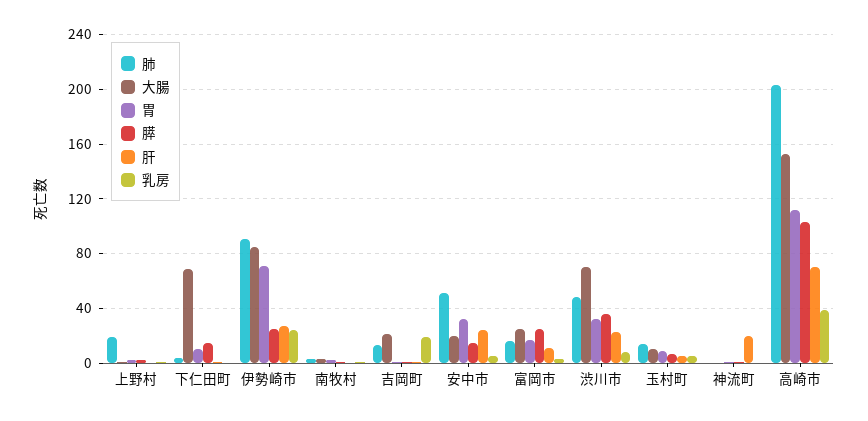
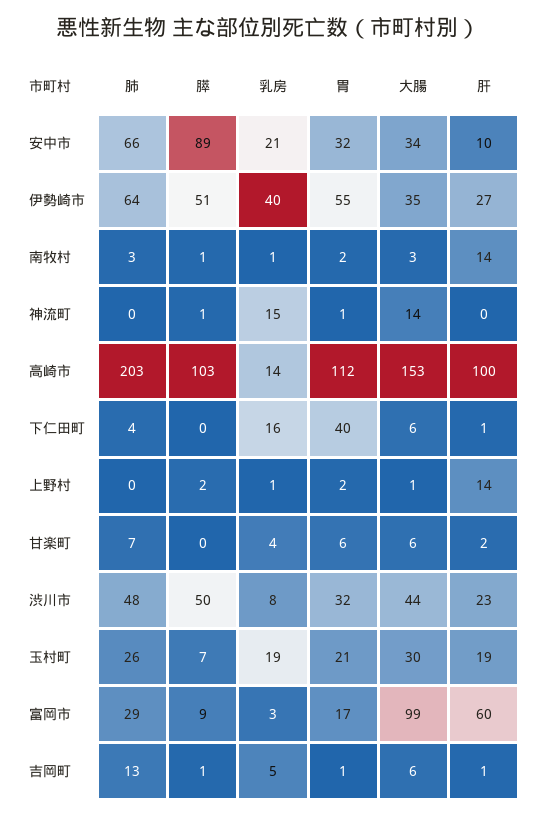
  {
    "肺": {
-     "上野村": 20,
+     "上野村": 0,
      "下仁田町": 4,
-     "伊勢崎市": 90,
+     "伊勢崎市": 64,
      "南牧村": 3,
      "吉岡町": 13,
-     "安中市": 50,
+     "安中市": 66,
-     "富岡市": 15,
+     "富岡市": 29,
      "渋川市": 48,
-     "玉村町": 15,
+     "玉村町": 26,
      "神流町": 0,
-     "高崎市": 203
+     "高崎市": 203,
+     "甘楽町": 7
    },
    "大腸": {
      "上野村": 1,
-     "下仁田町": 70,
+     "下仁田町": 6,
-     "伊勢崎市": 85,
+     "伊勢崎市": 35,
      "南牧村": 3,
-     "吉岡町": 20,
+     "吉岡町": 6,
-     "安中市": 20,
+     "安中市": 34,
-     "富岡市": 25,
+     "富岡市": 99,
-     "渋川市": 70,
+     "渋川市": 44,
-     "玉村町": 10,
+     "玉村町": 30,
-     "神流町": 0,
+     "神流町": 14,
-     "高崎市": 153
+     "高崎市": 153,
+     "甘楽町": 6
    },
    "胃": {
      "上野村": 2,
-     "下仁田町": 10,
+     "下仁田町": 40,
-     "伊勢崎市": 70,
+     "伊勢崎市": 55,
      "南牧村": 2,
      "吉岡町": 1,
      "安中市": 32,
      "富岡市": 17,
      "渋川市": 32,
-     "玉村町": 10,
+     "玉村町": 21,
      "神流町": 1,
-     "高崎市": 112
+     "高崎市": 112,
+     "甘楽町": 6
    },
    "膵": {
      "上野村": 2,
-     "下仁田町": 15,
+     "下仁田町": 0,
-     "伊勢崎市": 25,
+     "伊勢崎市": 51,
      "南牧村": 1,
      "吉岡町": 1,
-     "安中市": 15,
+     "安中市": 89,
-     "富岡市": 25,
+     "富岡市": 9,
-     "渋川市": 35,
+     "渋川市": 50,
      "玉村町": 7,
      "神流町": 1,
-     "高崎市": 103
+     "高崎市": 103,
+     "甘楽町": 0
    },
    "肝": {
-     "上野村": 0,
+     "上野村": 14,
      "下仁田町": 1,
      "伊勢崎市": 27,
-     "南牧村": 0,
+     "南牧村": 14,
      "吉岡町": 1,
-     "安中市": 25,
+     "安中市": 10,
-     "富岡市": 10,
+     "富岡市": 60,
      "渋川市": 23,
-     "玉村町": 5,
+     "玉村町": 19,
-     "神流町": 20,
+     "神流町": 0,
-     "高崎市": 70
+     "高崎市": 100,
+     "甘楽町": 2
    },
    "乳房": {
      "上野村": 1,
-     "下仁田町": 0,
+     "下仁田町": 16,
-     "伊勢崎市": 25,
+     "伊勢崎市": 40,
      "南牧村": 1,
-     "吉岡町": 20,
+     "吉岡町": 5,
-     "安中市": 5,
+     "安中市": 21,
      "富岡市": 3,
      "渋川市": 8,
-     "玉村町": 5,
+     "玉村町": 19,
-     "神流町": 0,
+     "神流町": 15,
-     "高崎市": 40
+     "高崎市": 14,
+     "甘楽町": 4
    }
  }

